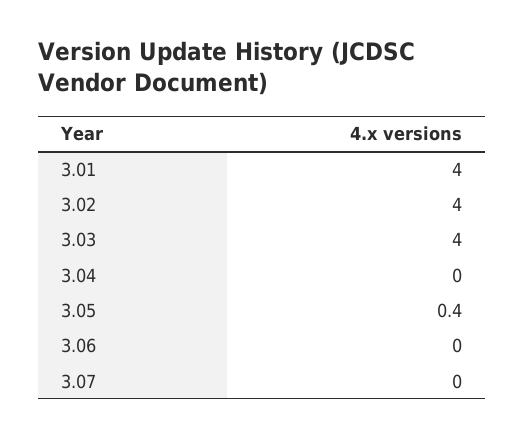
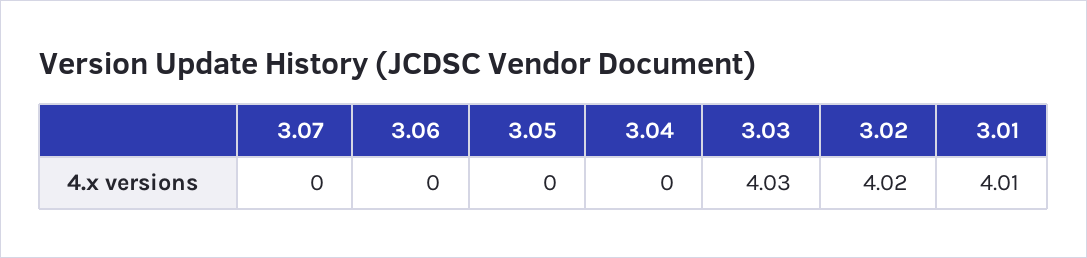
  {
    "3.01": 4.01,
    "3.02": 4.02,
    "3.03": 4.03,
    "3.04": 0,
-   "3.05": 0.4,
+   "3.05": 0,
    "3.06": 0,
    "3.07": 0
  }

